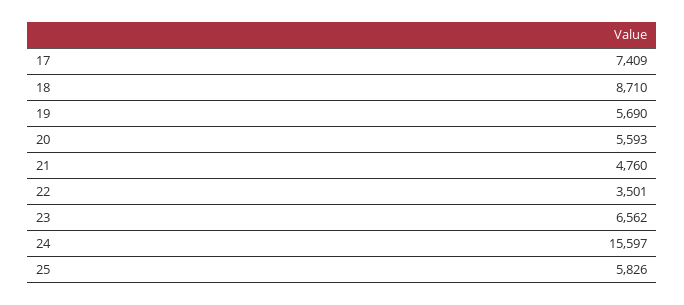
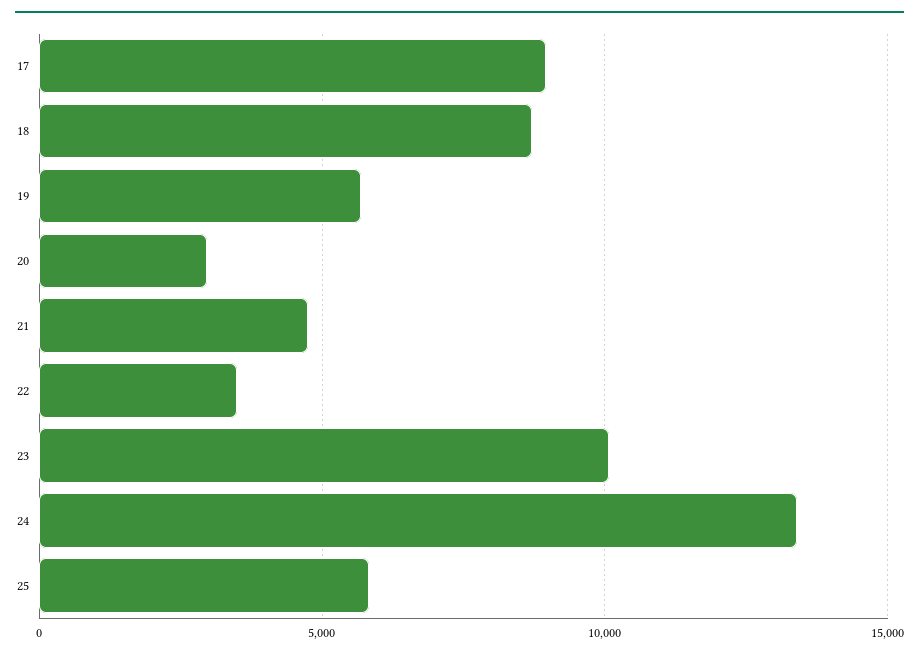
  {
-   "17": 7409,
+   "17": 9000,
    "18": 8710,
    "19": 5690,
-   "20": 5593,
+   "20": 3000,
    "21": 4760,
    "22": 3501,
-   "23": 6562,
+   "23": 10000,
-   "24": 15597,
+   "24": 13500,
    "25": 5826
  }

